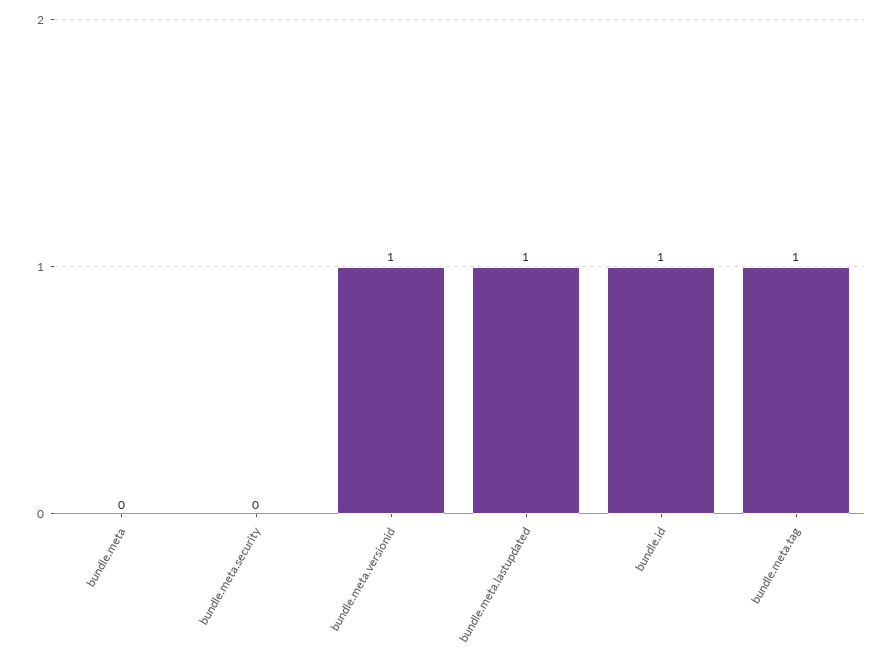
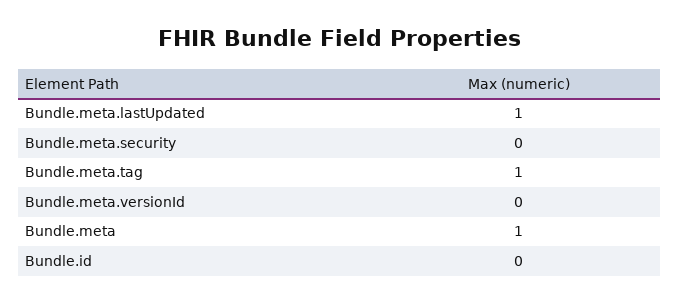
  {
-   "bundle.meta": 0,
+   "bundle.meta": 1,
    "bundle.meta.security": 0,
-   "bundle.meta.versionid": 1,
+   "bundle.meta.versionid": 0,
    "bundle.meta.lastupdated": 1,
-   "bundle.id": 1,
+   "bundle.id": 0,
    "bundle.meta.tag": 1
  }

